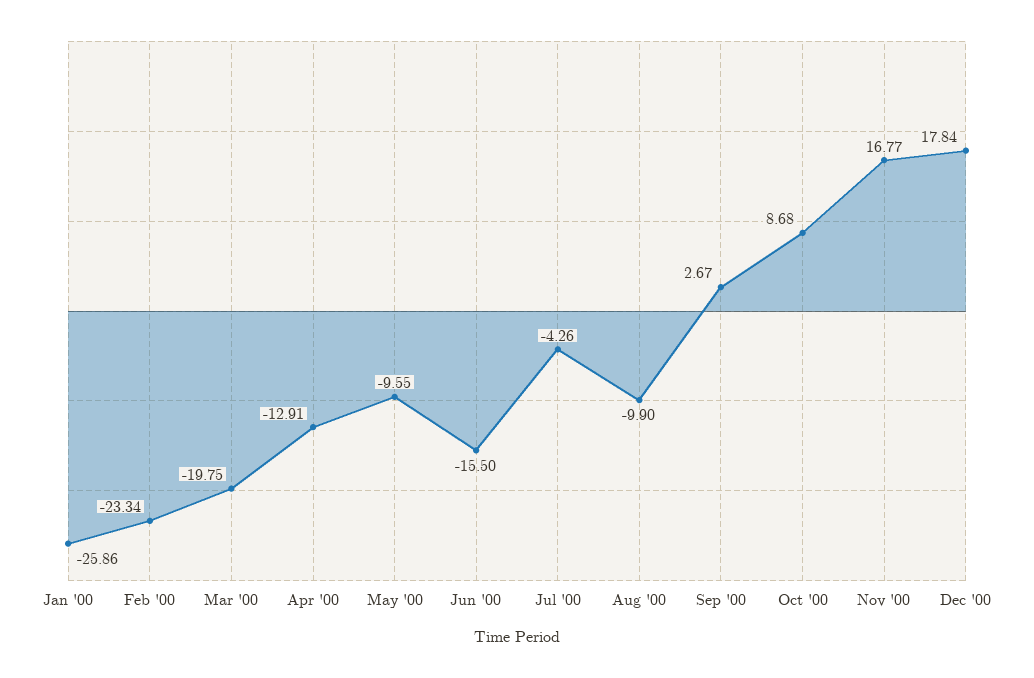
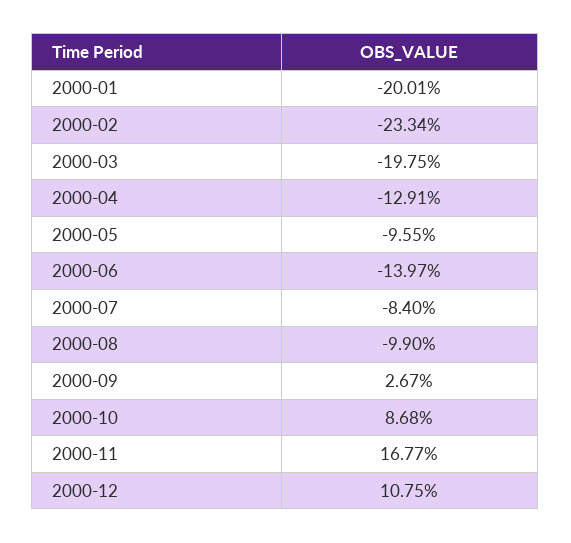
  {
-   "Jan '00": -25.86,
+   "Jan '00": -20.01,
    "Feb '00": -23.34,
    "Mar '00": -19.75,
    "Apr '00": -12.91,
    "May '00": -9.55,
-   "Jun '00": -15.5,
+   "Jun '00": -13.97,
-   "Jul '00": -4.26,
+   "Jul '00": -8.4,
    "Aug '00": -9.9,
    "Sep '00": 2.67,
    "Oct '00": 8.68,
    "Nov '00": 16.77,
-   "Dec '00": 17.84
+   "Dec '00": 10.75
  }

